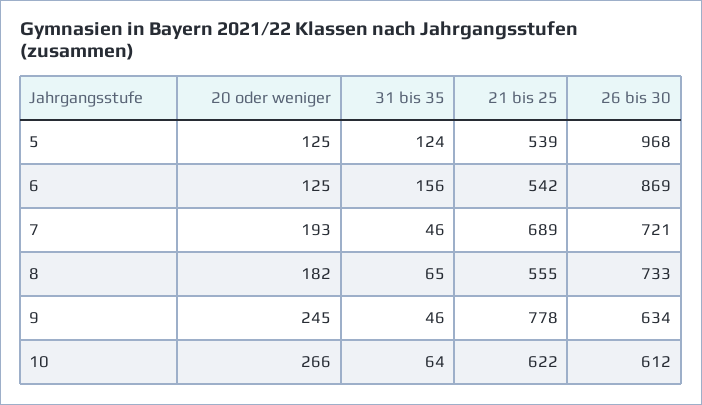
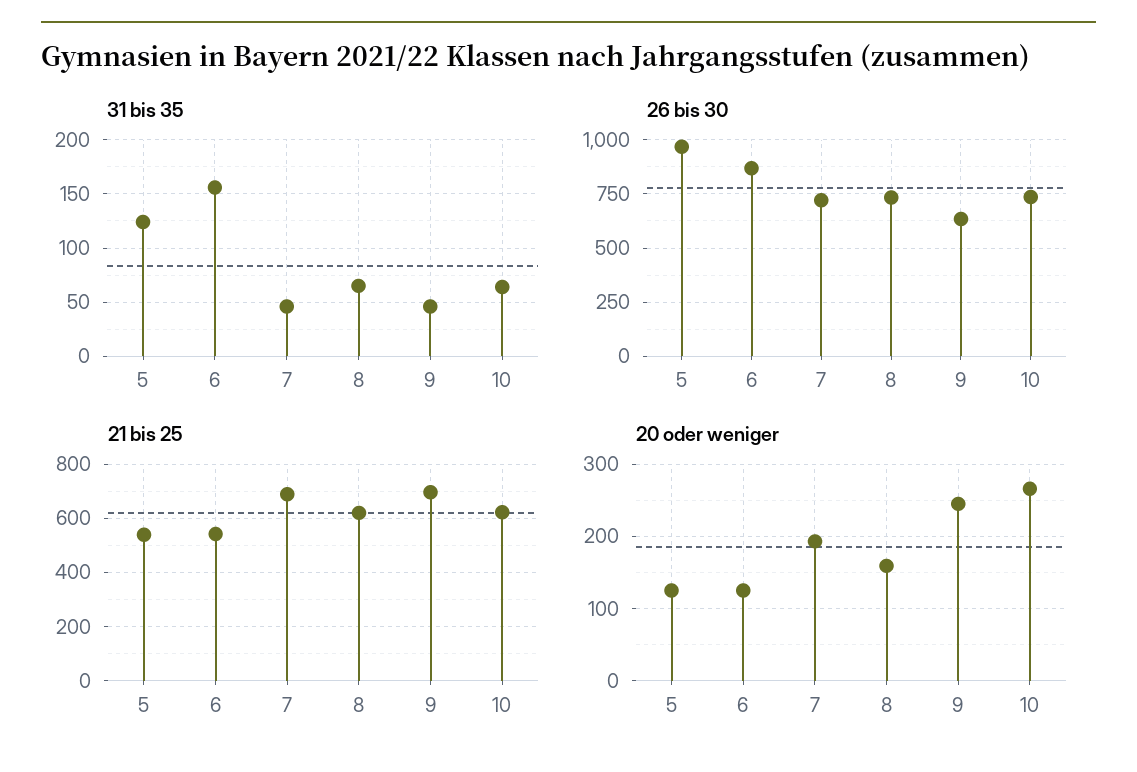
  {
    "20 oder weniger": {
      "5": 125,
      "6": 125,
      "7": 193,
-     "8": 182,
+     "8": 160,
      "9": 245,
      "10": 266
    },
    "31 bis 35": {
      "5": 124,
      "6": 156,
      "7": 46,
      "8": 65,
      "9": 46,
      "10": 64
    },
    "21 bis 25": {
      "5": 539,
      "6": 542,
      "7": 689,
-     "8": 555,
+     "8": 625,
-     "9": 778,
+     "9": 700,
      "10": 622
    },
    "26 bis 30": {
      "5": 968,
      "6": 869,
      "7": 721,
      "8": 733,
      "9": 634,
-     "10": 612
+     "10": 750
    }
  }

